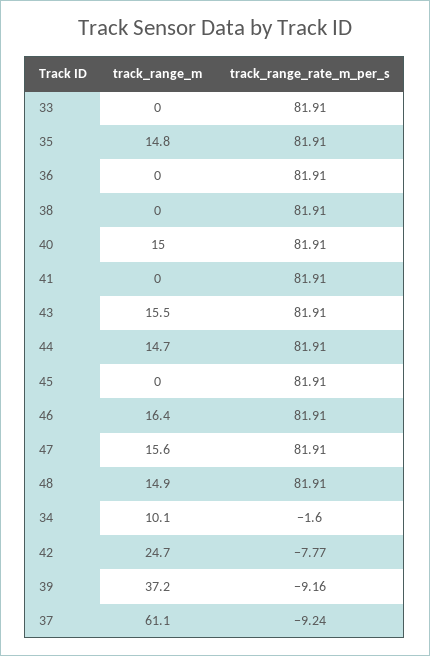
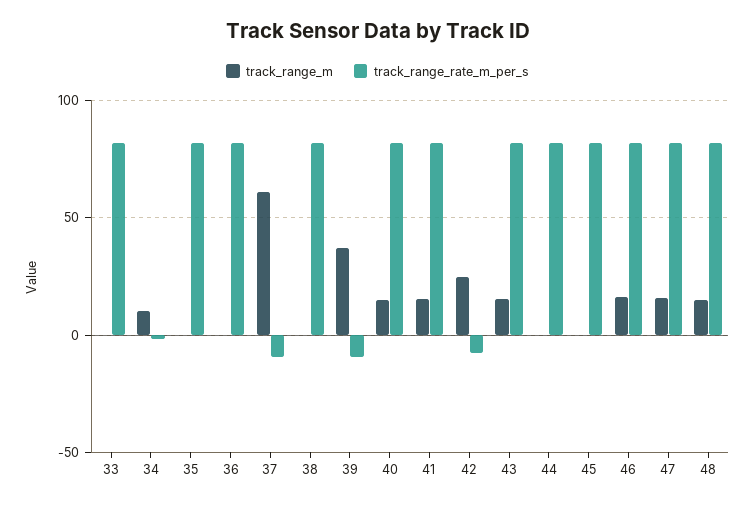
  {
    "track_range_m": {
      "33": 0,
-     "35": 14.8,
+     "35": 0,
      "36": 0,
      "38": 0,
      "40": 15,
-     "41": 0,
+     "41": 15,
      "43": 15.5,
-     "44": 14.7,
+     "44": 0,
      "45": 0,
      "46": 16.4,
      "47": 15.6,
      "48": 14.9,
      "34": 10.1,
      "42": 24.7,
      "39": 37.2,
      "37": 61.1
    },
    "track_range_rate_m_per_s": {
      "33": 81.91,
      "35": 81.91,
      "36": 81.91,
      "38": 81.91,
      "40": 81.91,
      "41": 81.91,
      "43": 81.91,
      "44": 81.91,
      "45": 81.91,
      "46": 81.91,
      "47": 81.91,
      "48": 81.91,
      "34": -1.6,
      "42": -7.77,
      "39": -9.16,
      "37": -9.24
    }
  }

